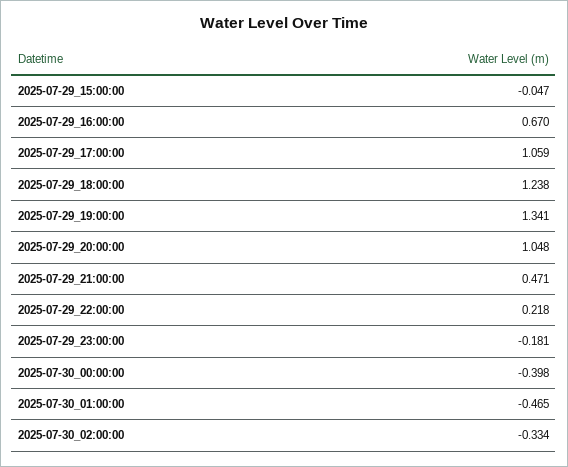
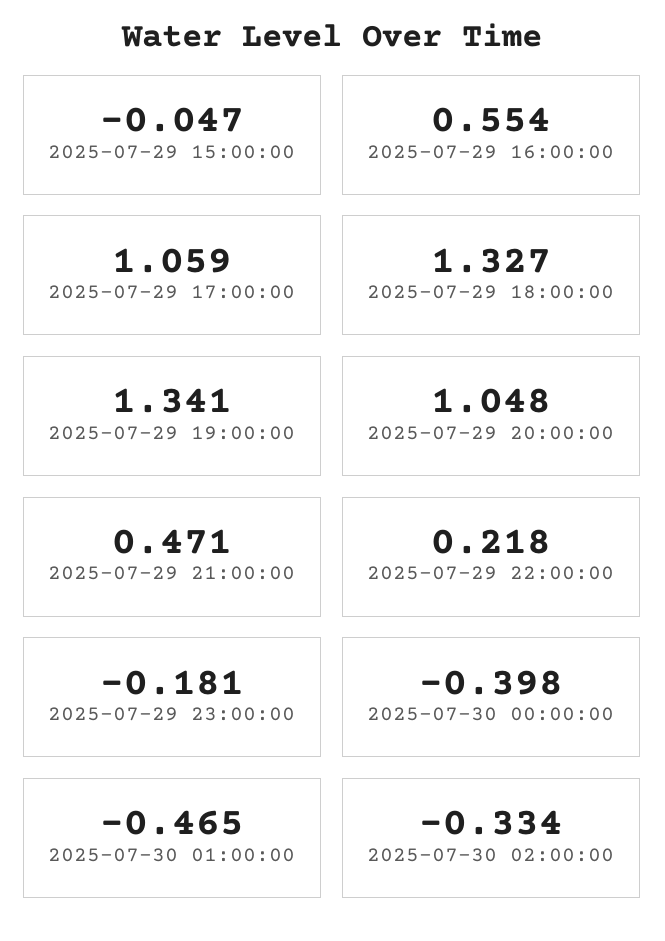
  {
    "2025-07-29_15:00:00": -0.047,
-   "2025-07-29_16:00:00": 0.67,
+   "2025-07-29_16:00:00": 0.554,
    "2025-07-29_17:00:00": 1.059,
-   "2025-07-29_18:00:00": 1.238,
+   "2025-07-29_18:00:00": 1.327,
    "2025-07-29_19:00:00": 1.341,
    "2025-07-29_20:00:00": 1.048,
    "2025-07-29_21:00:00": 0.471,
    "2025-07-29_22:00:00": 0.218,
    "2025-07-29_23:00:00": -0.181,
    "2025-07-30_00:00:00": -0.398,
    "2025-07-30_01:00:00": -0.465,
    "2025-07-30_02:00:00": -0.334
  }

